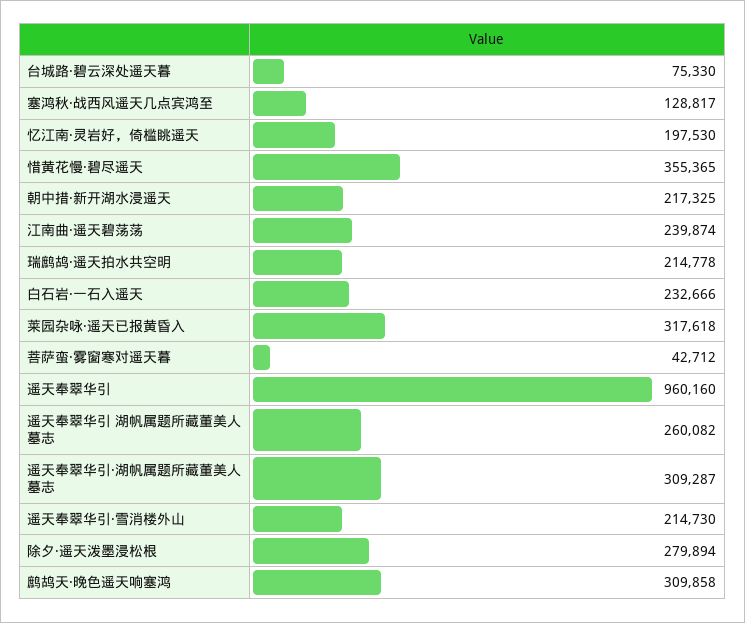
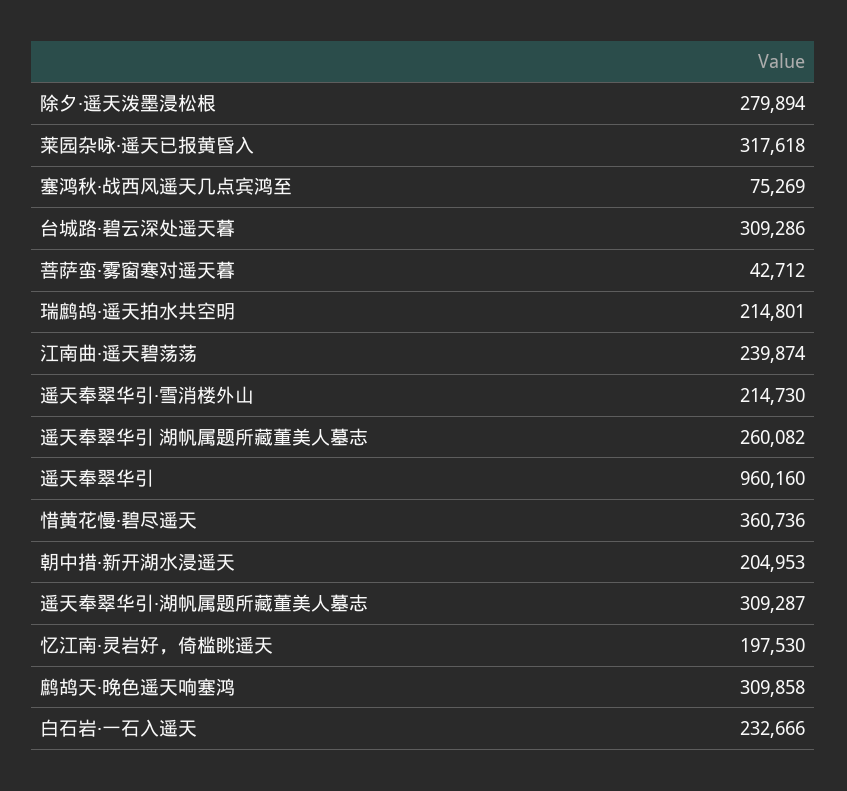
  {
-   "台城路·碧云深处遥天暮": 75330,
+   "台城路·碧云深处遥天暮": 309286,
-   "塞鸿秋·战西风遥天几点宾鸿至": 128817,
+   "塞鸿秋·战西风遥天几点宾鸿至": 75269,
    "忆江南·灵岩好，倚槛眺遥天": 197530,
-   "惜黄花慢·碧尽遥天": 355365,
+   "惜黄花慢·碧尽遥天": 360736,
-   "朝中措·新开湖水浸遥天": 217325,
+   "朝中措·新开湖水浸遥天": 204953,
    "江南曲·遥天碧荡荡": 239874,
-   "瑞鹧鸪·遥天拍水共空明": 214778,
+   "瑞鹧鸪·遥天拍水共空明": 214801,
    "白石岩·一石入遥天": 232666,
    "莱园杂咏·遥天已报黄昏入": 317618,
    "菩萨蛮·雾窗寒对遥天暮": 42712,
    "遥天奉翠华引": 960160,
    "遥天奉翠华引 湖帆属题所藏董美人墓志": 260082,
    "遥天奉翠华引·湖帆属题所藏董美人墓志": 309287,
    "遥天奉翠华引·雪消楼外山": 214730,
    "除夕·遥天泼墨浸松根": 279894,
    "鹧鸪天·晚色遥天响塞鸿": 309858
  }

